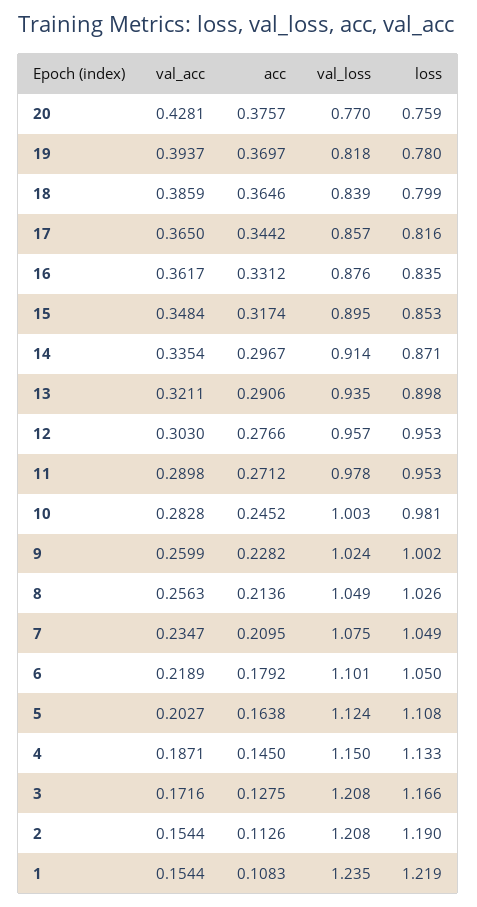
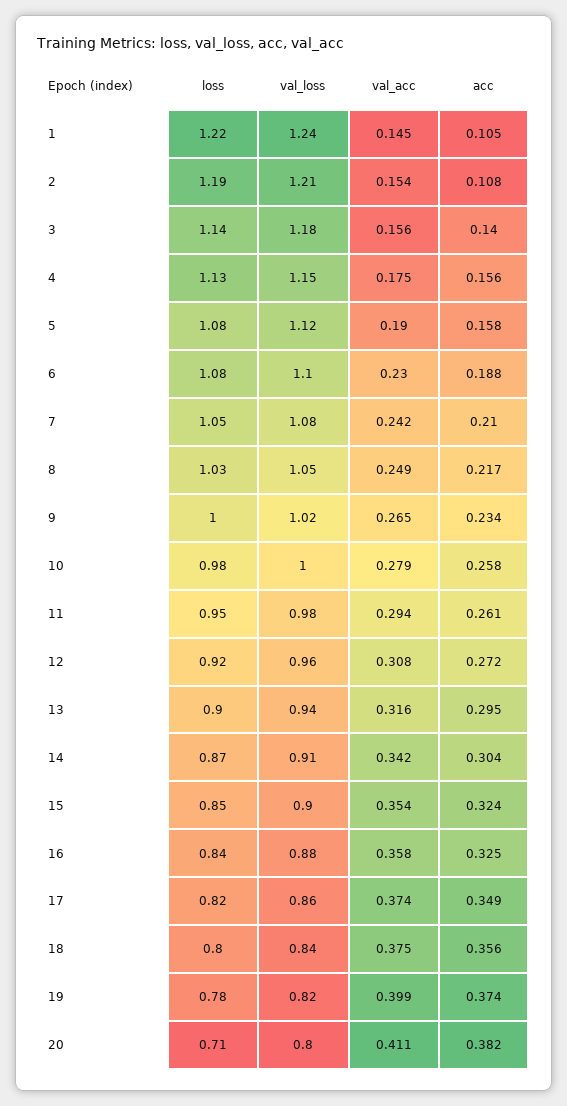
  {
    "val_acc": {
-     "20": 0.4281,
+     "20": 0.411,
-     "19": 0.3937,
+     "19": 0.399,
-     "18": 0.3859,
+     "18": 0.375,
-     "17": 0.365,
+     "17": 0.374,
-     "16": 0.3617,
+     "16": 0.358,
-     "15": 0.3484,
+     "15": 0.354,
-     "14": 0.3354,
+     "14": 0.342,
-     "13": 0.3211,
+     "13": 0.316,
-     "12": 0.303,
+     "12": 0.308,
-     "11": 0.2898,
+     "11": 0.294,
-     "10": 0.2828,
+     "10": 0.279,
-     "9": 0.2599,
+     "9": 0.265,
-     "8": 0.2563,
+     "8": 0.249,
-     "7": 0.2347,
+     "7": 0.242,
-     "6": 0.2189,
+     "6": 0.23,
-     "5": 0.2027,
+     "5": 0.19,
-     "4": 0.1871,
+     "4": 0.175,
-     "3": 0.1716,
+     "3": 0.156,
      "2": 0.1544,
-     "1": 0.1544
+     "1": 0.145
    },
    "acc": {
-     "20": 0.3757,
+     "20": 0.382,
-     "19": 0.3697,
+     "19": 0.374,
-     "18": 0.3646,
+     "18": 0.356,
-     "17": 0.3442,
+     "17": 0.349,
-     "16": 0.3312,
+     "16": 0.325,
-     "15": 0.3174,
+     "15": 0.324,
-     "14": 0.2967,
+     "14": 0.304,
-     "13": 0.2906,
+     "13": 0.295,
-     "12": 0.2766,
+     "12": 0.272,
-     "11": 0.2712,
+     "11": 0.261,
-     "10": 0.2452,
+     "10": 0.258,
-     "9": 0.2282,
+     "9": 0.234,
-     "8": 0.2136,
+     "8": 0.217,
      "7": 0.2095,
-     "6": 0.1792,
+     "6": 0.188,
-     "5": 0.1638,
+     "5": 0.158,
-     "4": 0.145,
+     "4": 0.156,
-     "3": 0.1275,
+     "3": 0.14,
-     "2": 0.1126,
+     "2": 0.108,
-     "1": 0.1083
+     "1": 0.105
    },
    "val_loss": {
-     "20": 0.77,
+     "20": 0.8,
      "19": 0.818,
      "18": 0.839,
      "17": 0.857,
      "16": 0.876,
      "15": 0.895,
      "14": 0.914,
      "13": 0.935,
      "12": 0.957,
      "11": 0.978,
      "10": 1.003,
      "9": 1.024,
      "8": 1.049,
      "7": 1.075,
      "6": 1.101,
      "5": 1.124,
      "4": 1.15,
-     "3": 1.208,
+     "3": 1.18,
      "2": 1.208,
      "1": 1.235
    },
    "loss": {
-     "20": 0.759,
+     "20": 0.71,
      "19": 0.78,
      "18": 0.799,
      "17": 0.816,
      "16": 0.835,
      "15": 0.853,
      "14": 0.871,
      "13": 0.898,
-     "12": 0.953,
+     "12": 0.92,
      "11": 0.953,
      "10": 0.981,
      "9": 1.002,
      "8": 1.026,
      "7": 1.049,
-     "6": 1.05,
+     "6": 1.08,
-     "5": 1.108,
+     "5": 1.08,
      "4": 1.133,
-     "3": 1.166,
+     "3": 1.14,
      "2": 1.19,
      "1": 1.219
    }
  }

